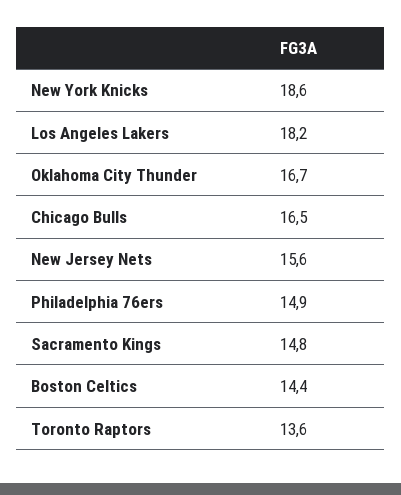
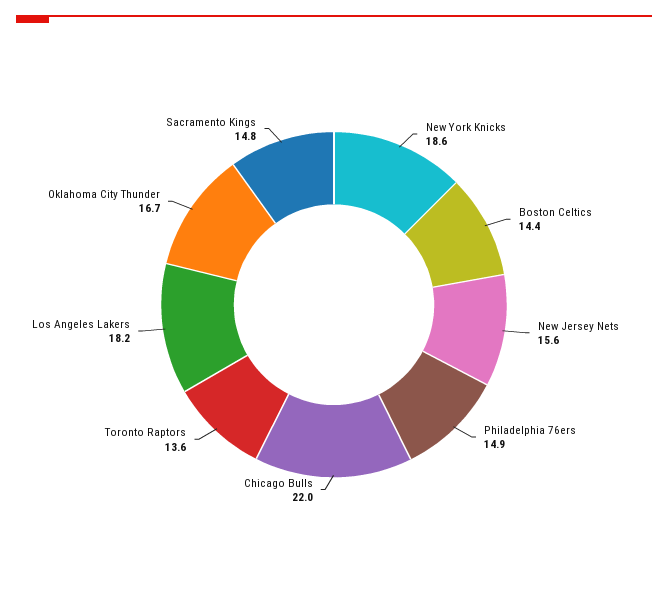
  {
    "New York Knicks": 18.6,
    "Los Angeles Lakers": 18.2,
    "Oklahoma City Thunder": 16.7,
-   "Chicago Bulls": 16.5,
+   "Chicago Bulls": 22,
    "New Jersey Nets": 15.6,
    "Philadelphia 76ers": 14.9,
    "Sacramento Kings": 14.8,
    "Boston Celtics": 14.4,
    "Toronto Raptors": 13.6
  }

